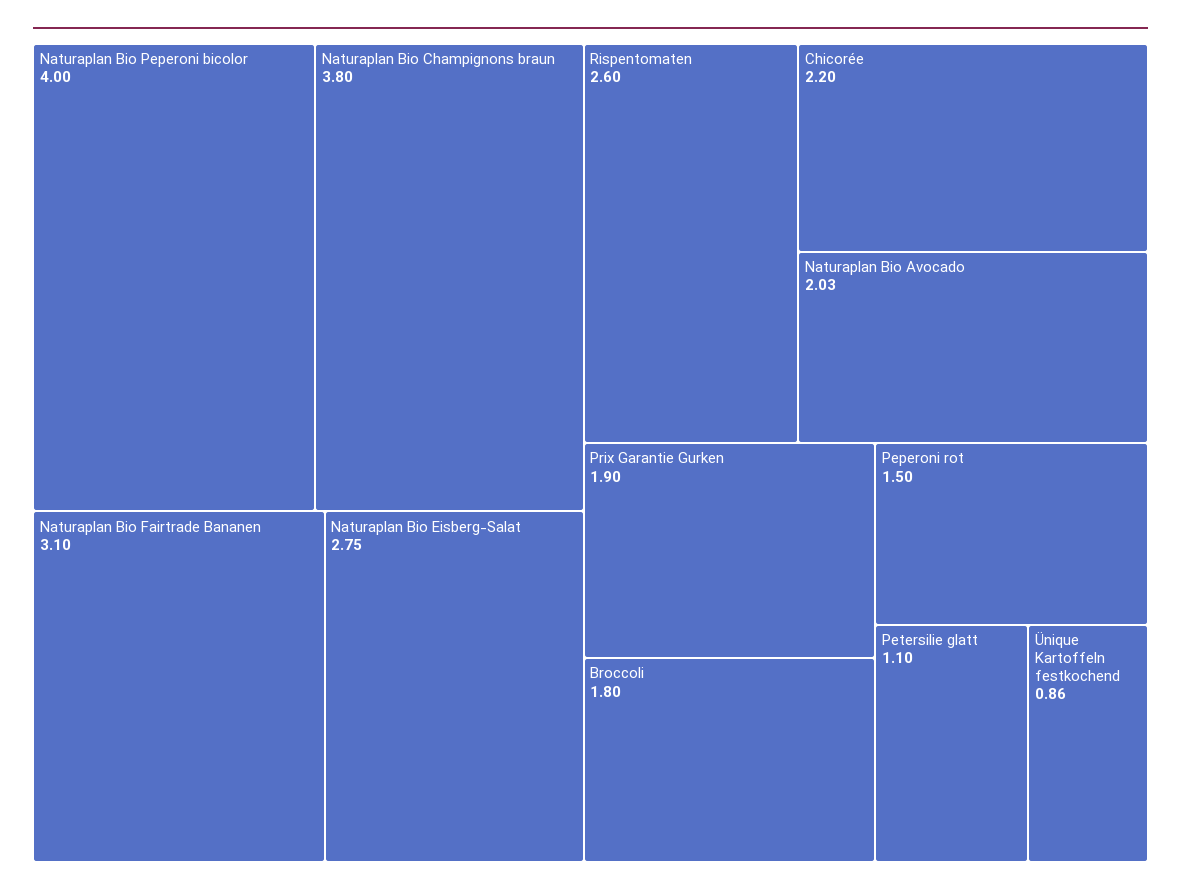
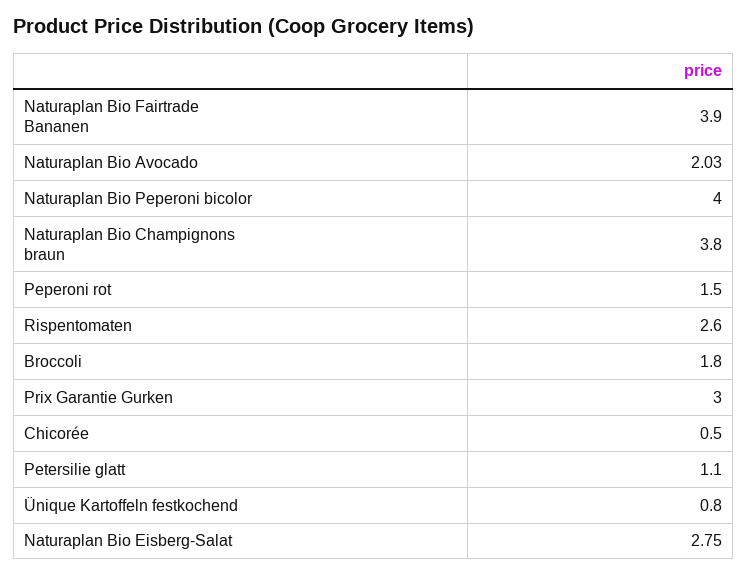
  {
    "Naturaplan Bio Peperoni bicolor": 4,
    "Naturaplan Bio Champignons braun": 3.8,
-   "Naturaplan Bio Fairtrade Bananen": 3.1,
+   "Naturaplan Bio Fairtrade Bananen": 3.9,
    "Naturaplan Bio Eisberg-Salat": 2.75,
    "Rispentomaten": 2.6,
-   "Chicorée": 2.2,
+   "Chicorée": 0.5,
    "Naturaplan Bio Avocado": 2.03,
-   "Prix Garantie Gurken": 1.9,
+   "Prix Garantie Gurken": 3,
    "Broccoli": 1.8,
    "Peperoni rot": 1.5,
    "Petersilie glatt": 1.1,
-   "Ünique Kartoffeln festkochend": 0.86
+   "Ünique Kartoffeln festkochend": 0.8
  }

